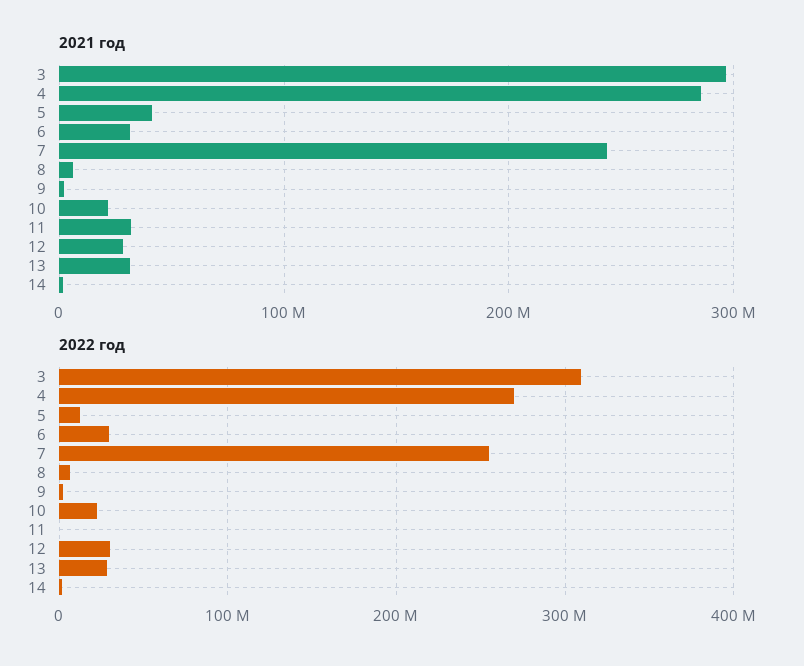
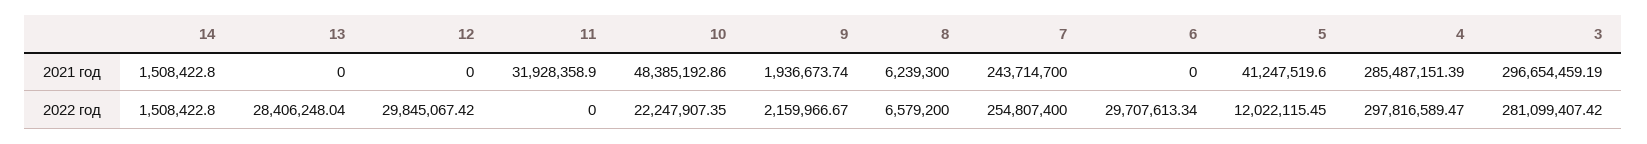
  {
    "2021 год": {
      "3": 296654459.19,
      "4": 285487151.39,
      "5": 41247519.6,
-     "6": 30000000,
+     "6": 0,
      "7": 243714700,
      "8": 6239300,
      "9": 1936673.74,
-     "10": 20000000,
+     "10": 48385192.86,
      "11": 31928358.9,
-     "12": 30000000,
+     "12": 0,
-     "13": 30000000,
+     "13": 0,
      "14": 1508422.8
    },
    "2022 год": {
-     "3": 310000000,
+     "3": 281099407.42,
-     "4": 270000000,
+     "4": 297816589.47,
      "5": 12022115.45,
      "6": 29707613.34,
      "7": 254807400,
      "8": 6579200,
      "9": 2159966.67,
      "10": 22247907.35,
      "11": 0,
      "12": 29845067.42,
      "13": 28406248.04,
      "14": 1508422.8
    }
  }

